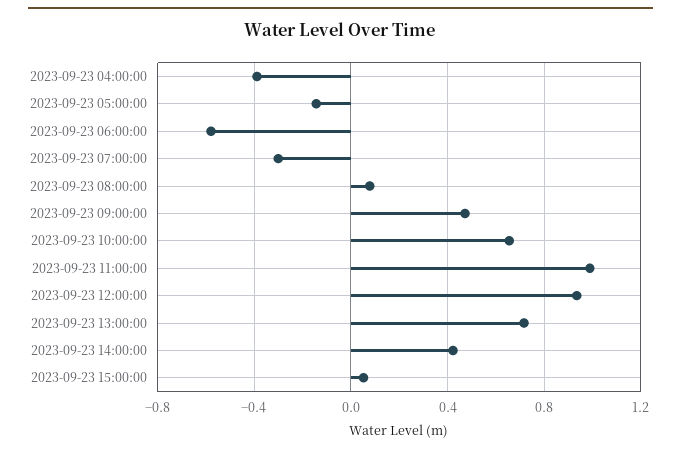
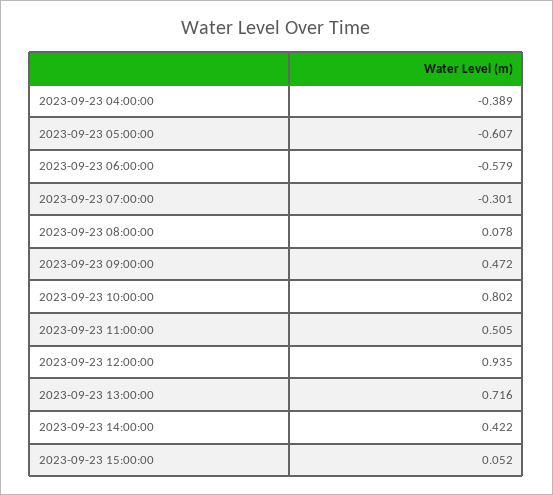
  {
    "2023-09-23 04:00:00": -0.389,
-   "2023-09-23 05:00:00": -0.15,
+   "2023-09-23 05:00:00": -0.607,
    "2023-09-23 06:00:00": -0.579,
    "2023-09-23 07:00:00": -0.301,
    "2023-09-23 08:00:00": 0.078,
    "2023-09-23 09:00:00": 0.472,
-   "2023-09-23 10:00:00": 0.65,
+   "2023-09-23 10:00:00": 0.802,
-   "2023-09-23 11:00:00": 1,
+   "2023-09-23 11:00:00": 0.505,
    "2023-09-23 12:00:00": 0.935,
    "2023-09-23 13:00:00": 0.716,
    "2023-09-23 14:00:00": 0.422,
    "2023-09-23 15:00:00": 0.052
  }

